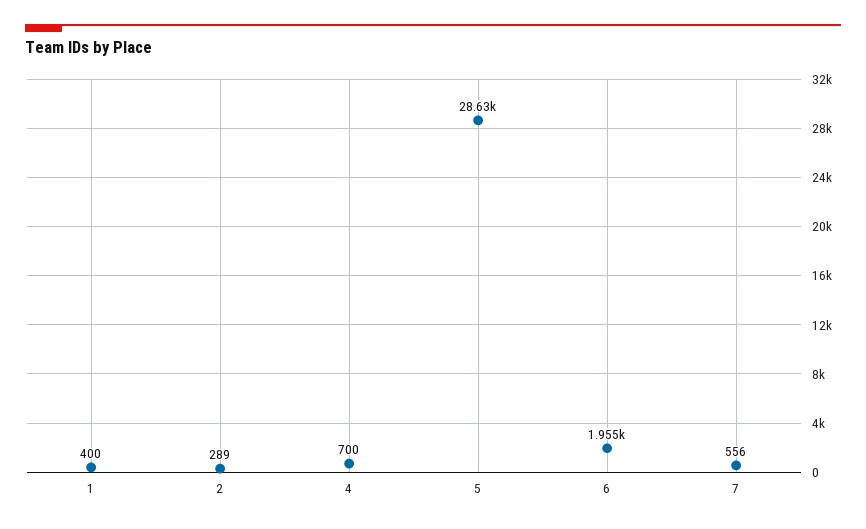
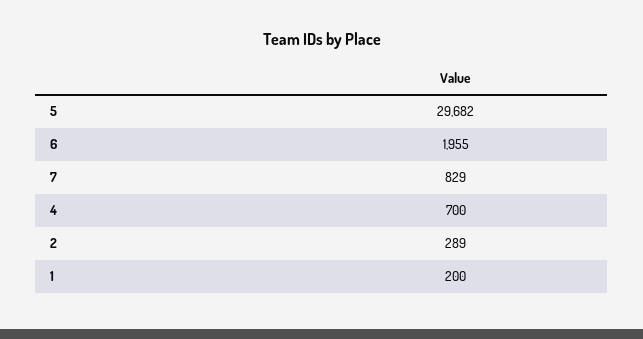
  {
-   "1": 400,
+   "1": 200,
    "2": 289,
    "4": 700,
-   "5": 28630,
+   "5": 29682,
    "6": 1955,
-   "7": 556
+   "7": 829
  }

